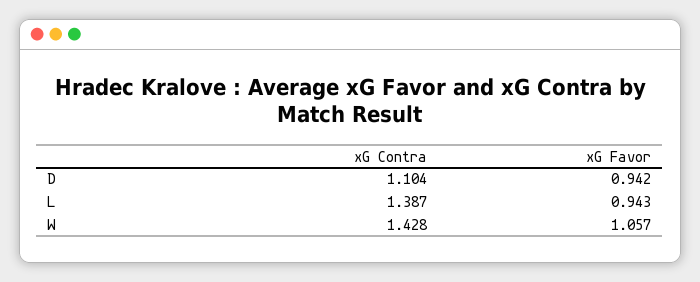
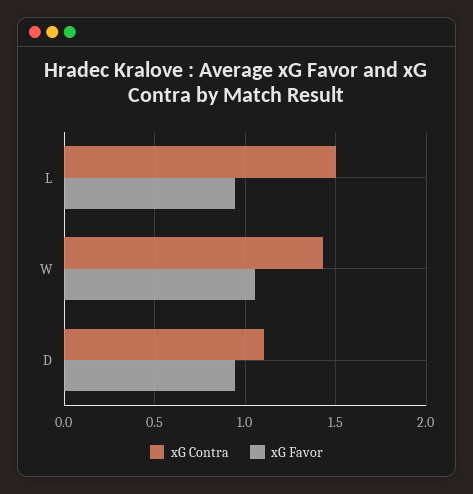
  {
    "xG Contra": {
      "D": 1.104,
-     "L": 1.387,
+     "L": 1.5,
      "W": 1.428
    },
    "xG Favor": {
      "D": 0.942,
      "L": 0.943,
      "W": 1.057
    }
  }

